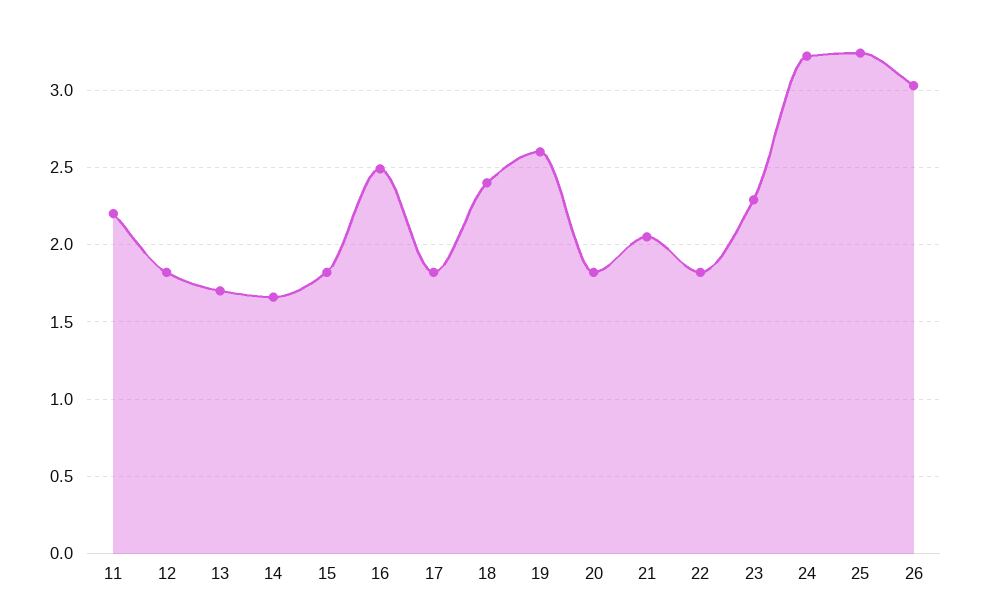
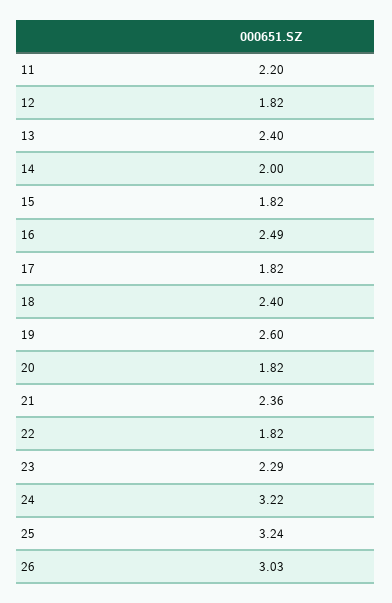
  {
    "11": 2.2,
    "12": 1.82,
-   "13": 1.7,
+   "13": 2.4,
-   "14": 1.65,
+   "14": 2,
    "15": 1.82,
    "16": 2.49,
    "17": 1.82,
    "18": 2.4,
    "19": 2.6,
    "20": 1.82,
-   "21": 2.05,
+   "21": 2.36,
    "22": 1.82,
    "23": 2.29,
    "24": 3.22,
    "25": 3.24,
    "26": 3.03
  }

